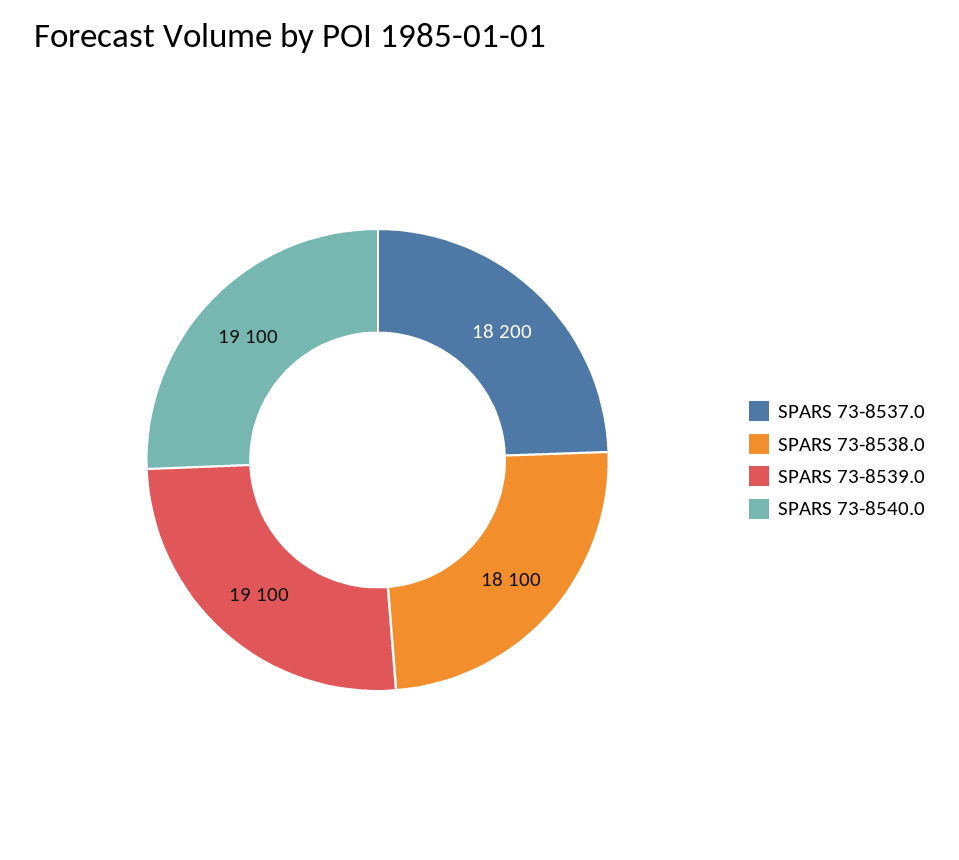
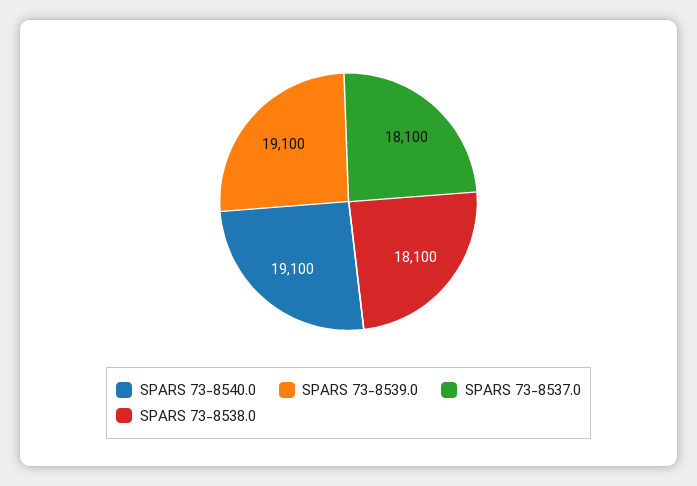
  {
-   "SPARS 73-8537.0": 18200,
+   "SPARS 73-8537.0": 18100,
    "SPARS 73-8538.0": 18100,
    "SPARS 73-8539.0": 19100,
    "SPARS 73-8540.0": 19100
  }

